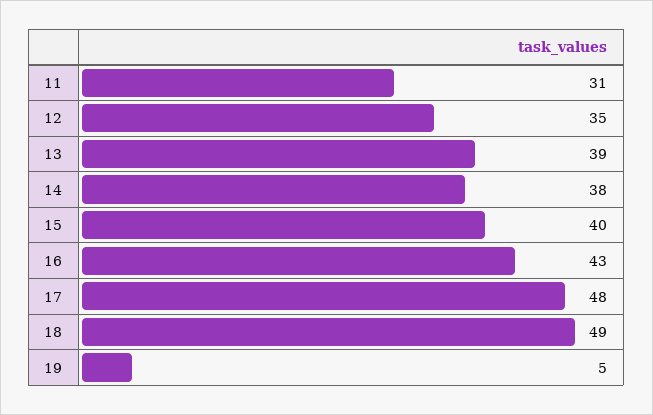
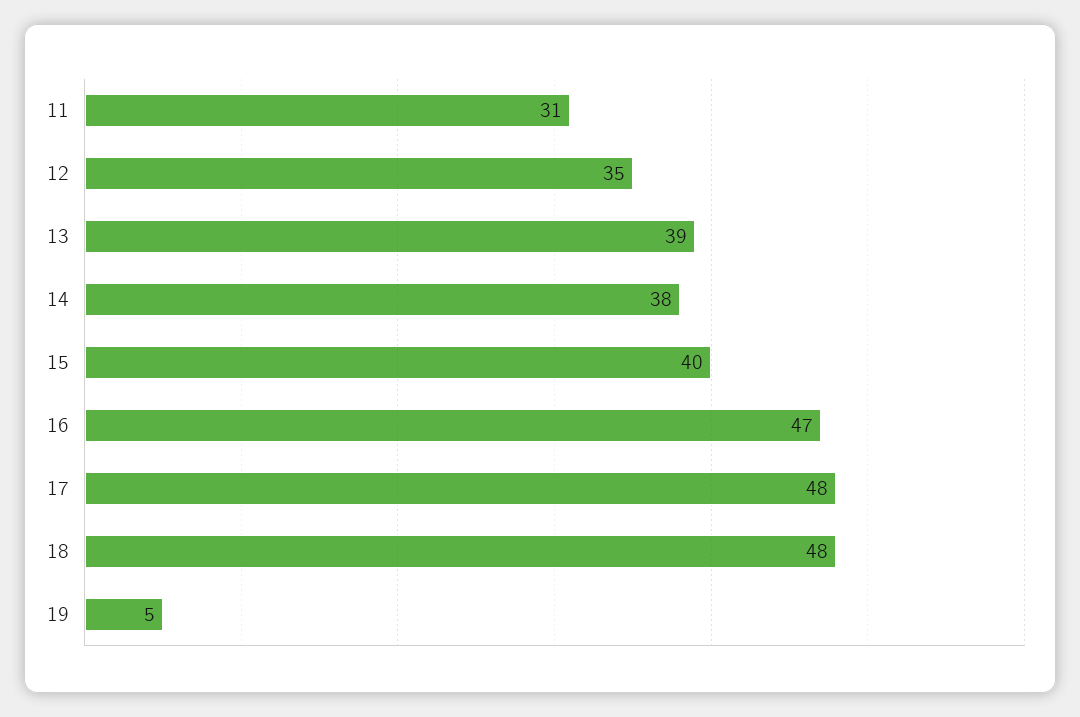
  {
    "11": 31,
    "12": 35,
    "13": 39,
    "14": 38,
    "15": 40,
-   "16": 43,
+   "16": 47,
    "17": 48,
-   "18": 49,
+   "18": 48,
    "19": 5
  }

